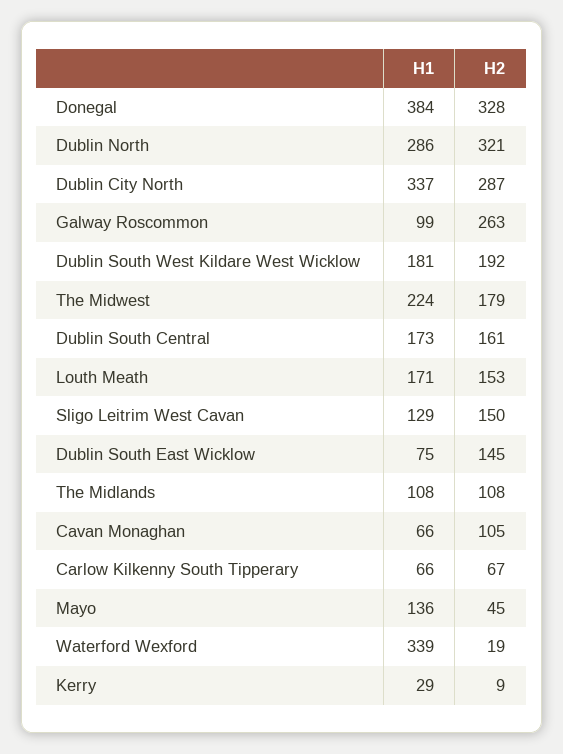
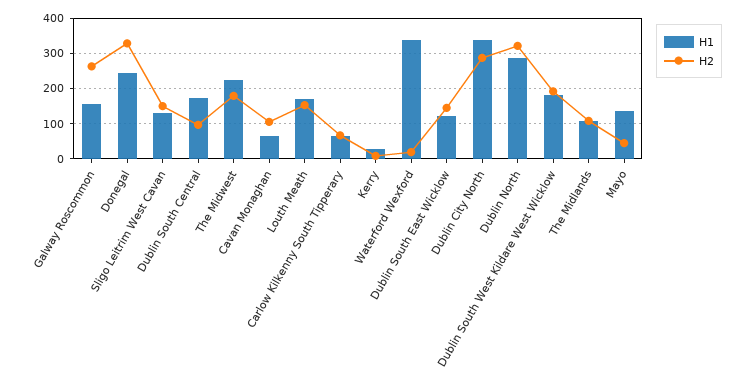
  {
    "H1": {
-     "Donegal": 384,
+     "Donegal": 240,
      "Dublin North": 286,
      "Dublin City North": 337,
-     "Galway Roscommon": 99,
+     "Galway Roscommon": 160,
      "Dublin South West Kildare West Wicklow": 181,
      "The Midwest": 224,
      "Dublin South Central": 173,
      "Louth Meath": 171,
      "Sligo Leitrim West Cavan": 129,
-     "Dublin South East Wicklow": 75,
+     "Dublin South East Wicklow": 120,
      "The Midlands": 108,
      "Cavan Monaghan": 66,
      "Carlow Kilkenny South Tipperary": 66,
      "Mayo": 136,
      "Waterford Wexford": 339,
      "Kerry": 29
    },
    "H2": {
      "Donegal": 328,
      "Dublin North": 321,
      "Dublin City North": 287,
      "Galway Roscommon": 263,
      "Dublin South West Kildare West Wicklow": 192,
      "The Midwest": 179,
-     "Dublin South Central": 161,
+     "Dublin South Central": 100,
      "Louth Meath": 153,
      "Sligo Leitrim West Cavan": 150,
      "Dublin South East Wicklow": 145,
      "The Midlands": 108,
      "Cavan Monaghan": 105,
      "Carlow Kilkenny South Tipperary": 67,
      "Mayo": 45,
      "Waterford Wexford": 19,
      "Kerry": 9
    }
  }

